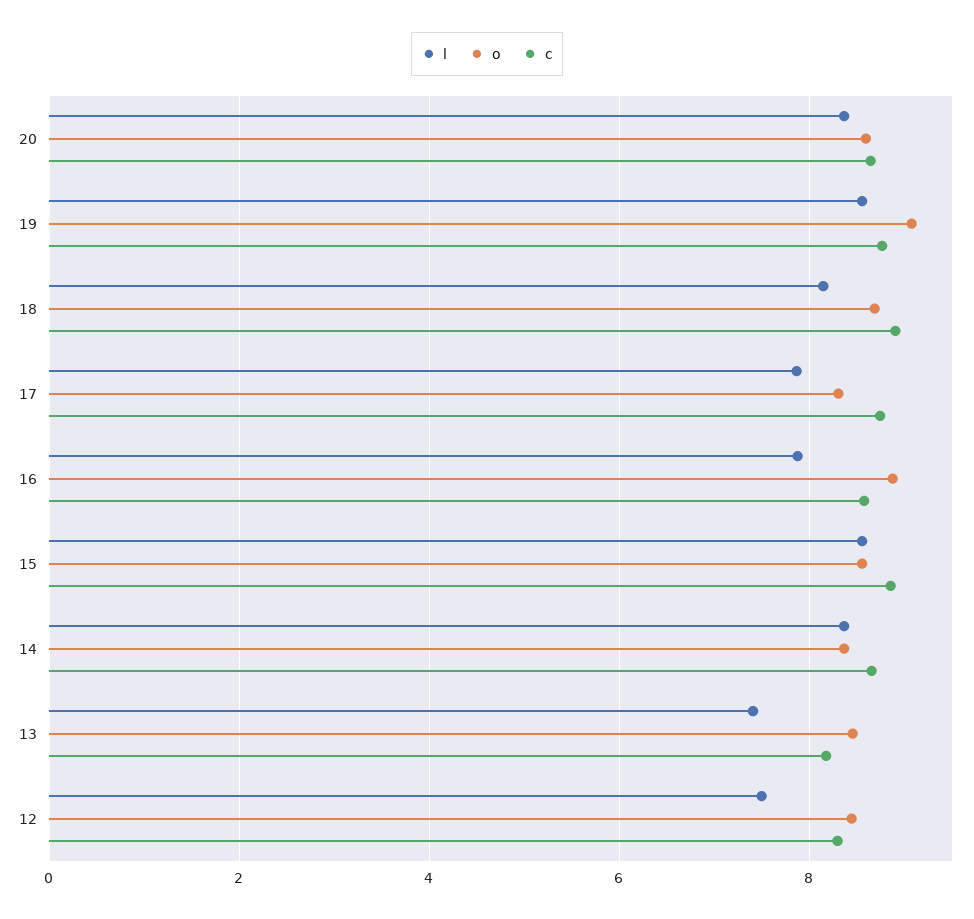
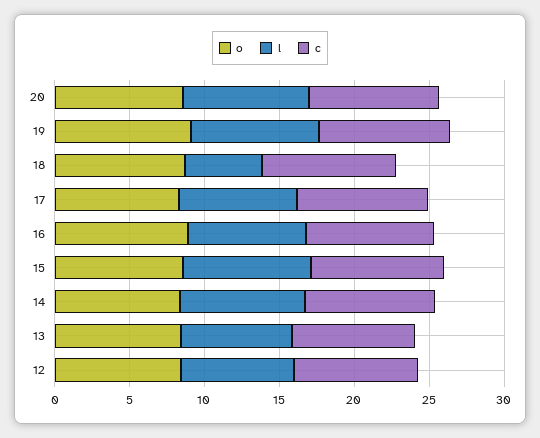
  {
    "l": {
      "20": 8.4,
      "19": 8.6,
-     "18": 8.2,
+     "18": 5,
      "17": 7.8,
      "16": 7.8,
      "15": 8.6,
      "14": 8.4,
      "13": 7.4,
      "12": 7.6
    },
    "o": {
      "20": 8.6,
      "19": 9,
      "18": 8.6,
      "17": 8.4,
      "16": 8.8,
      "15": 8.6,
      "14": 8.4,
      "13": 8.4,
      "12": 8.4
    },
    "c": {
      "20": 8.6,
      "19": 8.8,
      "18": 9,
      "17": 8.8,
      "16": 8.6,
      "15": 8.8,
      "14": 8.6,
      "13": 8.2,
      "12": 8.4
    }
  }

